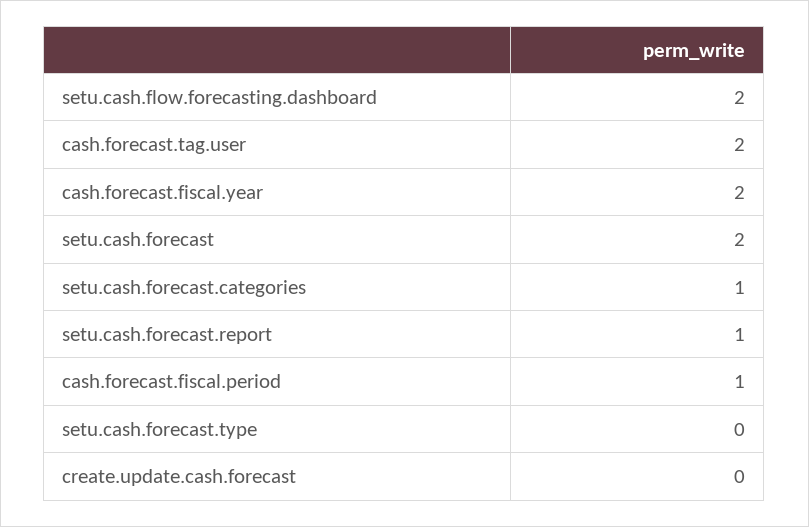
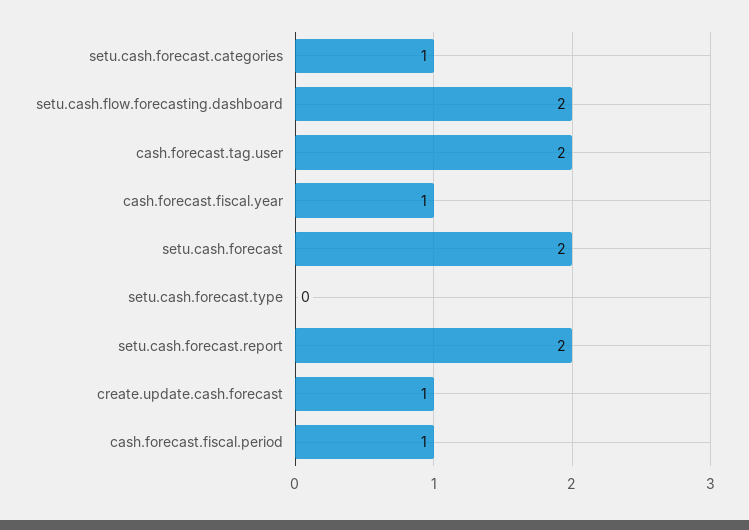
  {
    "setu.cash.flow.forecasting.dashboard": 2,
    "cash.forecast.tag.user": 2,
-   "cash.forecast.fiscal.year": 2,
+   "cash.forecast.fiscal.year": 1,
    "setu.cash.forecast": 2,
    "setu.cash.forecast.categories": 1,
-   "setu.cash.forecast.report": 1,
+   "setu.cash.forecast.report": 2,
    "cash.forecast.fiscal.period": 1,
    "setu.cash.forecast.type": 0,
-   "create.update.cash.forecast": 0
+   "create.update.cash.forecast": 1
  }

